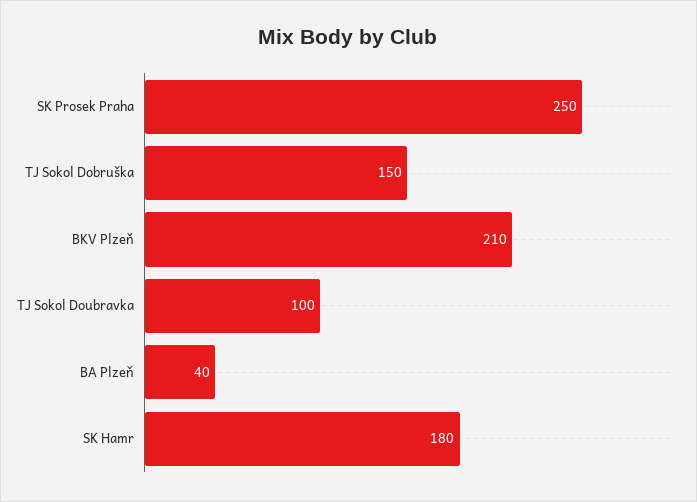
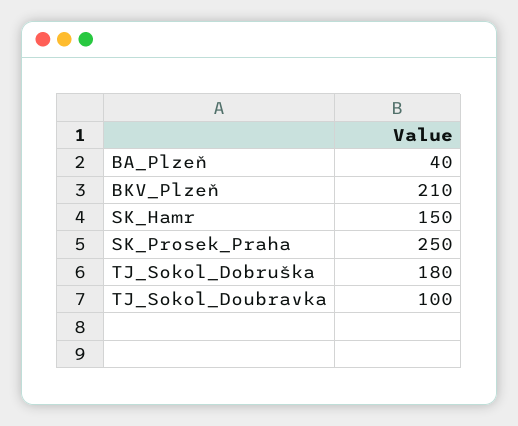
  {
    "SK Prosek Praha": 250,
-   "TJ Sokol Dobruška": 150,
+   "TJ Sokol Dobruška": 180,
    "BKV Plzeň": 210,
    "TJ Sokol Doubravka": 100,
    "BA Plzeň": 40,
-   "SK Hamr": 180
+   "SK Hamr": 150
  }

